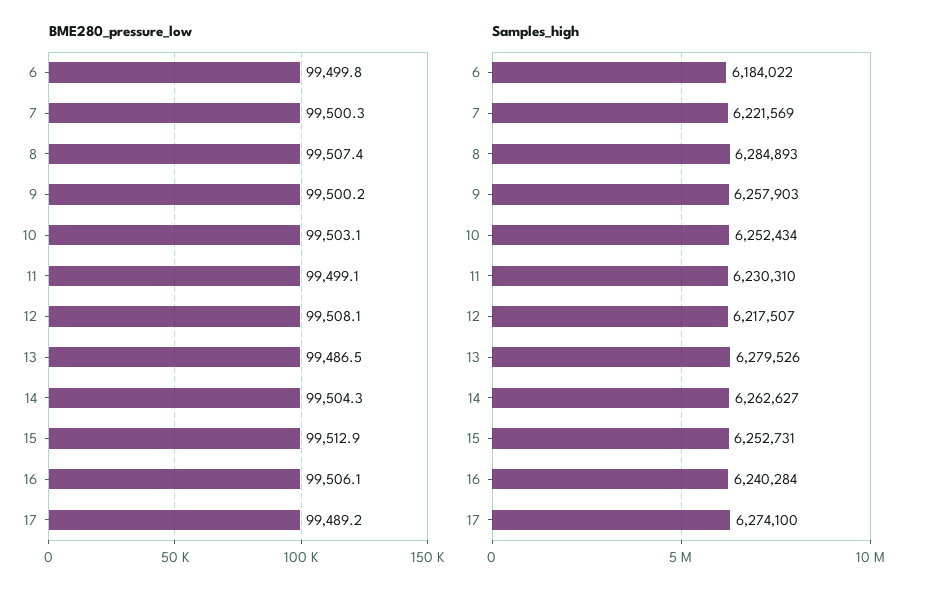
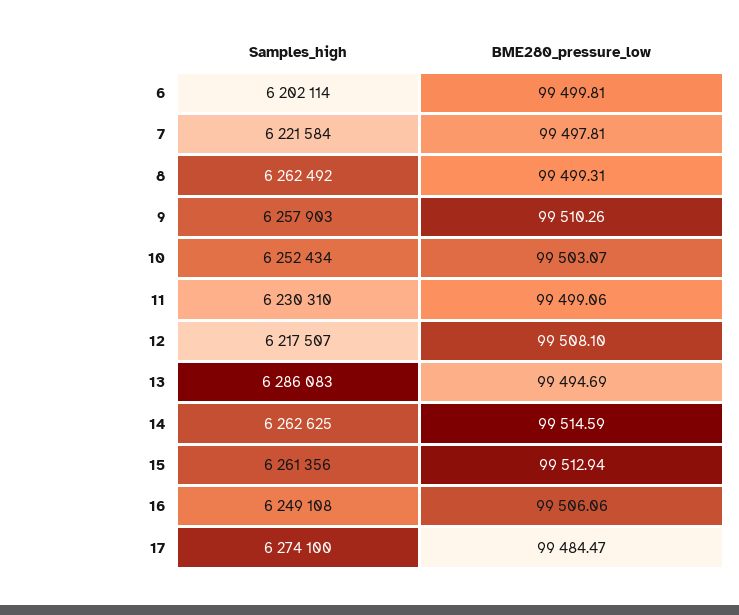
  {
    "BME280_pressure_low": {
      "6": 99499.81,
-     "7": 99500.3,
+     "7": 99497.81,
-     "8": 99507.4,
+     "8": 99499.31,
-     "9": 99500.2,
+     "9": 99510.26,
      "10": 99503.07,
      "11": 99499.06,
      "12": 99508.1,
-     "13": 99486.5,
+     "13": 99494.69,
-     "14": 99504.3,
+     "14": 99514.59,
      "15": 99512.94,
      "16": 99506.06,
-     "17": 99489.2
+     "17": 99484.47
    },
    "Samples_high": {
-     "6": 6184022,
+     "6": 6202114,
-     "7": 6221569,
+     "7": 6221584,
-     "8": 6284893,
+     "8": 6262492,
      "9": 6257903,
      "10": 6252434,
      "11": 6230310,
      "12": 6217507,
-     "13": 6279526,
+     "13": 6286083,
-     "14": 6262627,
+     "14": 6262625,
-     "15": 6252731,
+     "15": 6261356,
-     "16": 6240284,
+     "16": 6249108,
      "17": 6274100
    }
  }

